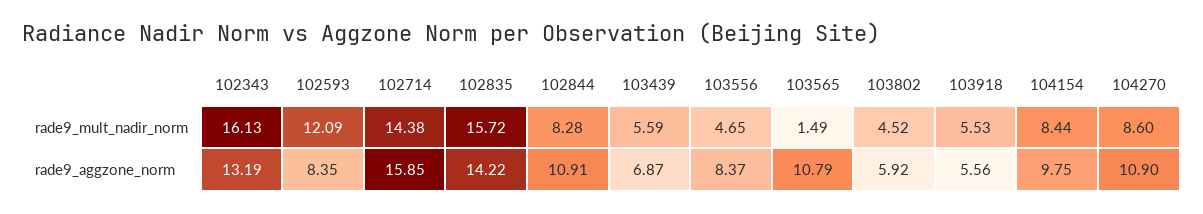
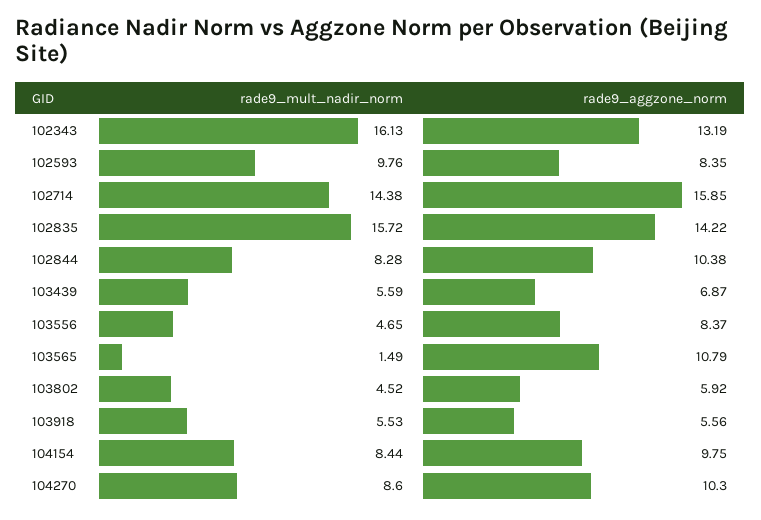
  {
    "102343": {
      "rade9_mult_nadir_norm": 16.13,
      "rade9_aggzone_norm": 13.19
    },
    "102593": {
-     "rade9_mult_nadir_norm": 12.09,
+     "rade9_mult_nadir_norm": 9.76,
      "rade9_aggzone_norm": 8.35
    },
    "102714": {
      "rade9_mult_nadir_norm": 14.38,
      "rade9_aggzone_norm": 15.85
    },
    "102835": {
      "rade9_mult_nadir_norm": 15.72,
      "rade9_aggzone_norm": 14.22
    },
    "102844": {
      "rade9_mult_nadir_norm": 8.28,
-     "rade9_aggzone_norm": 10.91
+     "rade9_aggzone_norm": 10.38
    },
    "103439": {
      "rade9_mult_nadir_norm": 5.59,
      "rade9_aggzone_norm": 6.87
    },
    "103556": {
      "rade9_mult_nadir_norm": 4.65,
      "rade9_aggzone_norm": 8.37
    },
    "103565": {
      "rade9_mult_nadir_norm": 1.49,
      "rade9_aggzone_norm": 10.79
    },
    "103802": {
      "rade9_mult_nadir_norm": 4.52,
      "rade9_aggzone_norm": 5.92
    },
    "103918": {
      "rade9_mult_nadir_norm": 5.53,
      "rade9_aggzone_norm": 5.56
    },
    "104154": {
      "rade9_mult_nadir_norm": 8.44,
      "rade9_aggzone_norm": 9.75
    },
    "104270": {
      "rade9_mult_nadir_norm": 8.6,
-     "rade9_aggzone_norm": 10.9
+     "rade9_aggzone_norm": 10.3
    }
  }

